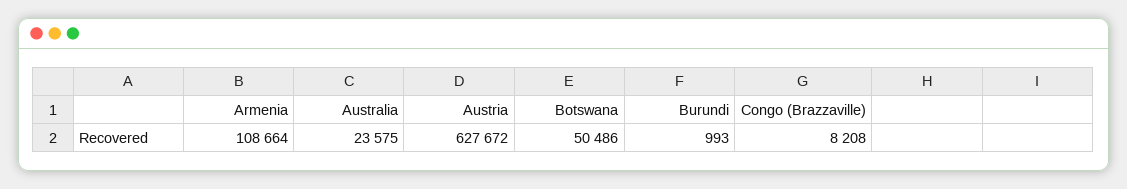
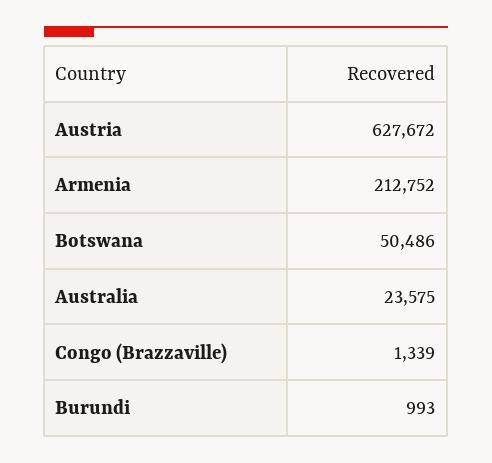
  {
-   "Armenia": 108664,
+   "Armenia": 212752,
    "Australia": 23575,
    "Austria": 627672,
    "Botswana": 50486,
    "Burundi": 993,
-   "Congo (Brazzaville)": 8208
+   "Congo (Brazzaville)": 1339
  }

